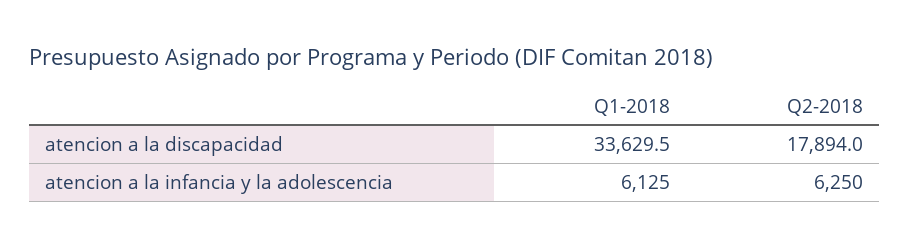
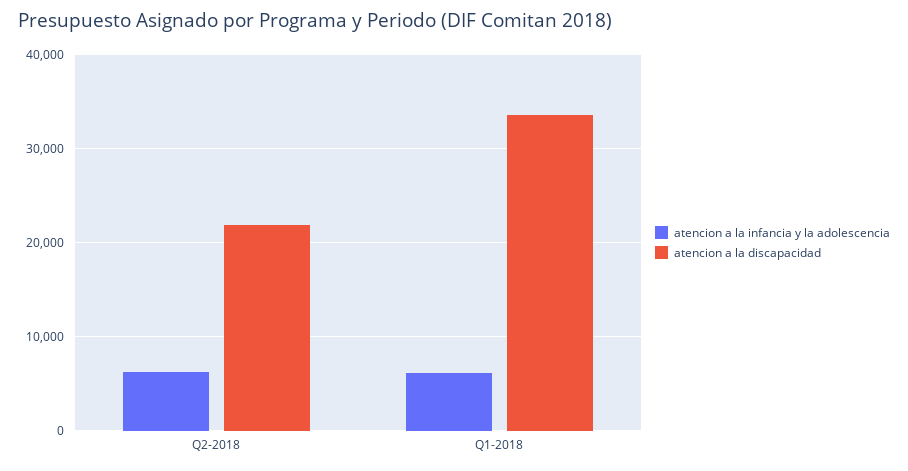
  {
    "atencion a la discapacidad": {
      "Q1-2018": 33629.5,
-     "Q2-2018": 17894
+     "Q2-2018": 22000
    },
    "atencion a la infancia y la adolescencia": {
      "Q1-2018": 6125,
      "Q2-2018": 6250
    }
  }

